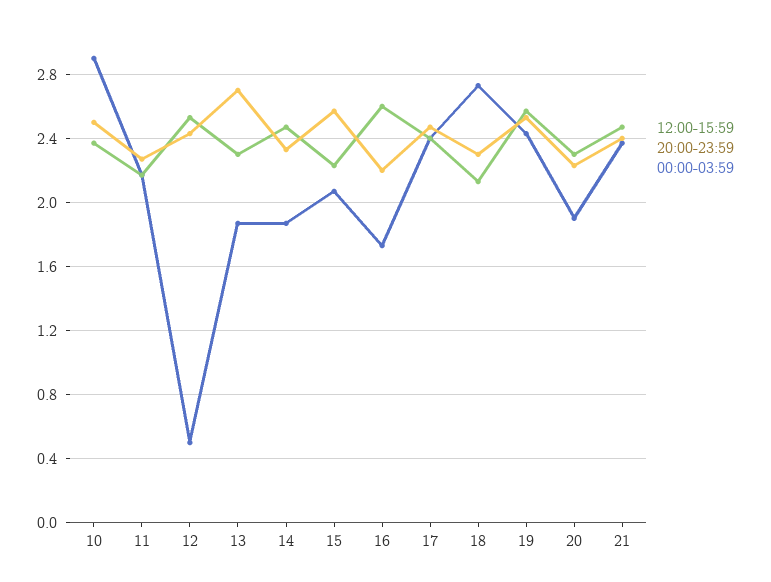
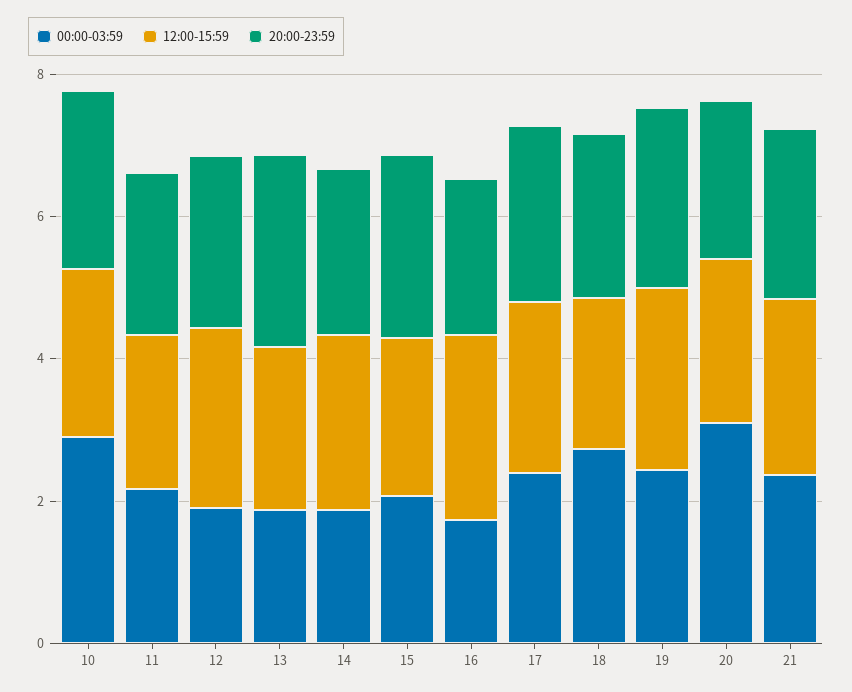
  {
    "12:00-15:59": {
      "10": 2.35,
      "11": 2.15,
      "12": 2.55,
      "13": 2.3,
      "14": 2.45,
      "15": 2.25,
      "16": 2.6,
      "17": 2.4,
      "18": 2.15,
      "19": 2.55,
      "20": 2.3,
      "21": 2.45
    },
    "20:00-23:59": {
      "10": 2.5,
      "11": 2.25,
      "12": 2.45,
      "13": 2.7,
      "14": 2.35,
      "15": 2.55,
      "16": 2.2,
      "17": 2.45,
      "18": 2.3,
      "19": 2.55,
      "20": 2.25,
      "21": 2.4
    },
    "00:00-03:59": {
      "10": 2.9,
      "11": 2.15,
-     "12": 0.5,
+     "12": 2,
      "13": 1.85,
      "14": 1.85,
      "15": 2.05,
      "16": 1.75,
      "17": 2.4,
      "18": 2.75,
      "19": 2.45,
-     "20": 1.9,
+     "20": 3,
      "21": 2.35
    }
  }

